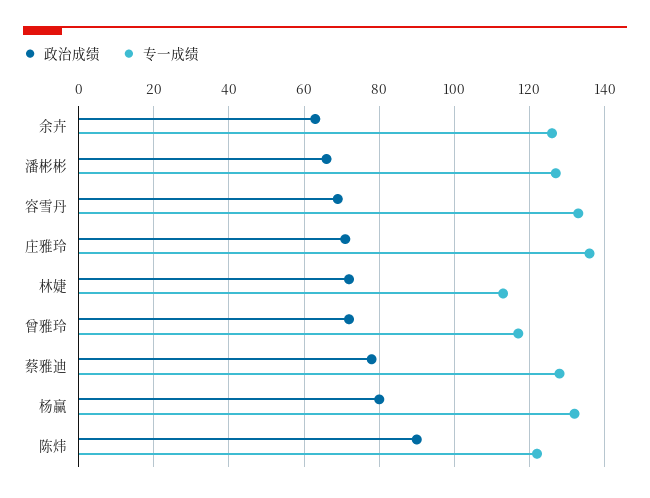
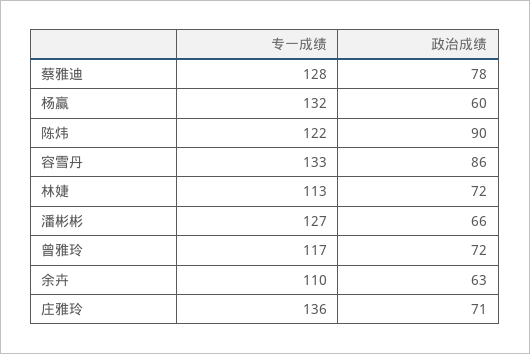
  {
    "政治成绩": {
      "余卉": 63,
      "潘彬彬": 66,
-     "容雪丹": 70,
+     "容雪丹": 86,
      "庄雅玲": 71,
      "林婕": 72,
      "曾雅玲": 72,
      "蔡雅迪": 78,
-     "杨赢": 80,
+     "杨赢": 60,
      "陈炜": 90
    },
    "专一成绩": {
-     "余卉": 125,
+     "余卉": 110,
      "潘彬彬": 127,
      "容雪丹": 133,
      "庄雅玲": 136,
      "林婕": 113,
      "曾雅玲": 117,
      "蔡雅迪": 128,
      "杨赢": 132,
      "陈炜": 122
    }
  }

